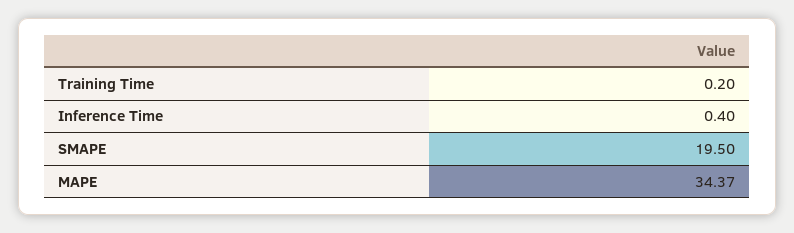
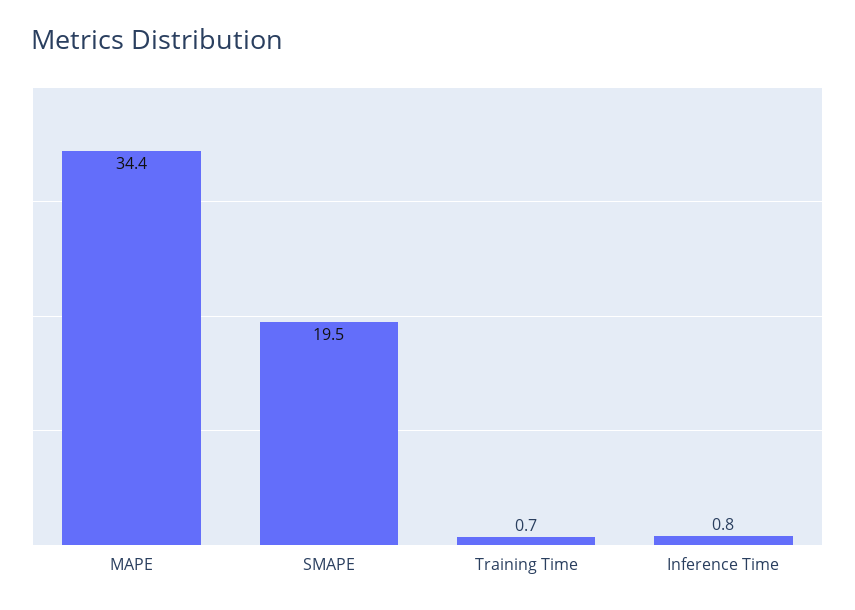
  {
-   "Training Time": 0.2,
+   "Training Time": 0.7,
-   "Inference Time": 0.4,
+   "Inference Time": 0.8,
    "SMAPE": 19.5,
    "MAPE": 34.37
  }

